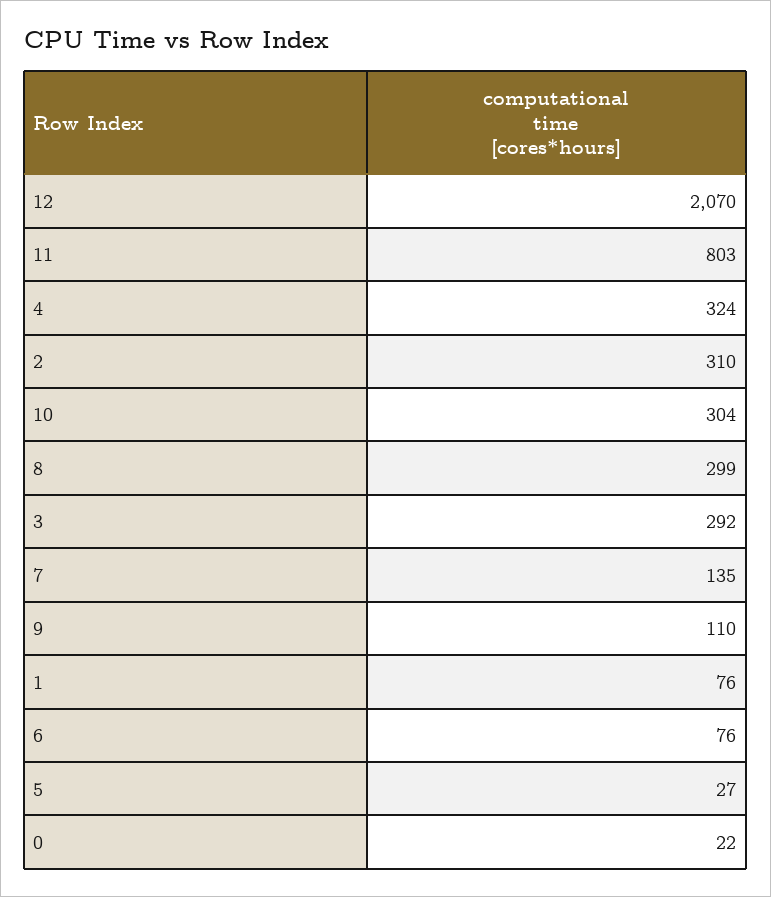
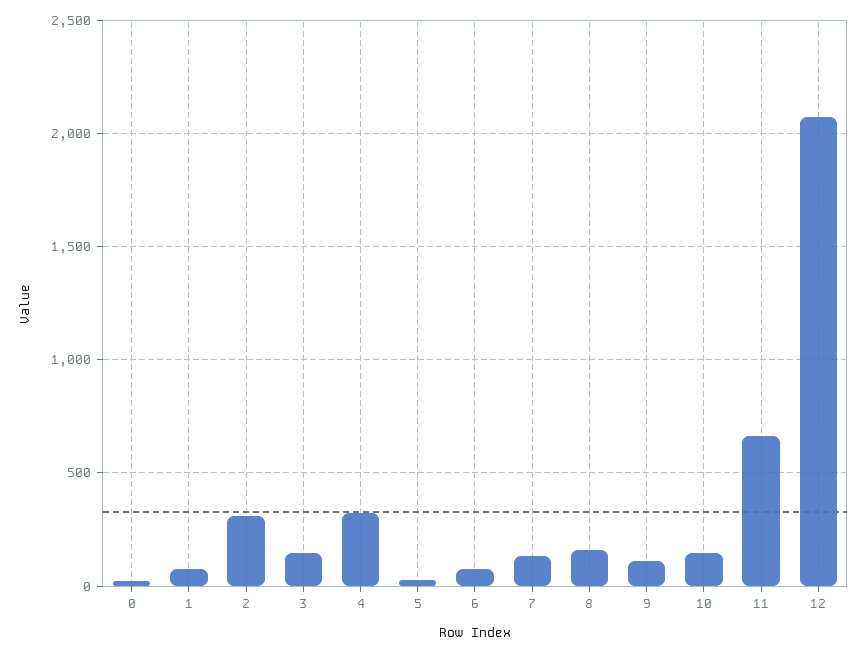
  {
    "12": 2070,
-   "11": 803,
+   "11": 650,
    "4": 324,
    "2": 310,
-   "10": 304,
+   "10": 150,
-   "8": 299,
+   "8": 150,
-   "3": 292,
+   "3": 150,
    "7": 135,
    "9": 110,
    "1": 76,
    "6": 76,
    "5": 27,
    "0": 22
  }

